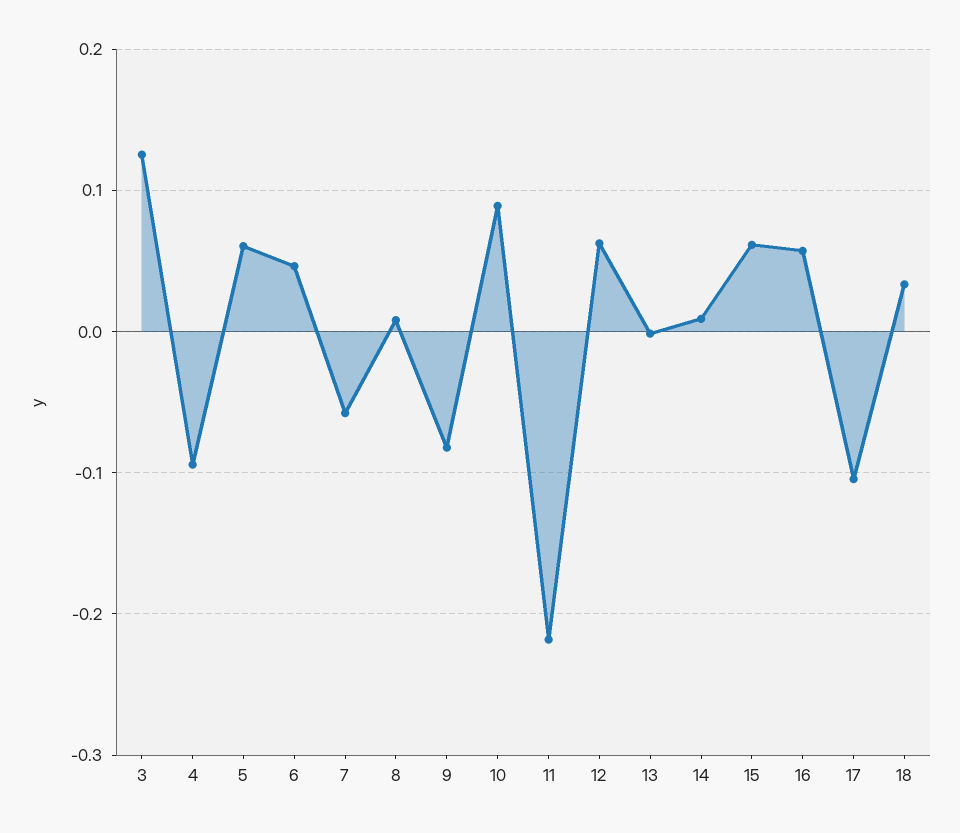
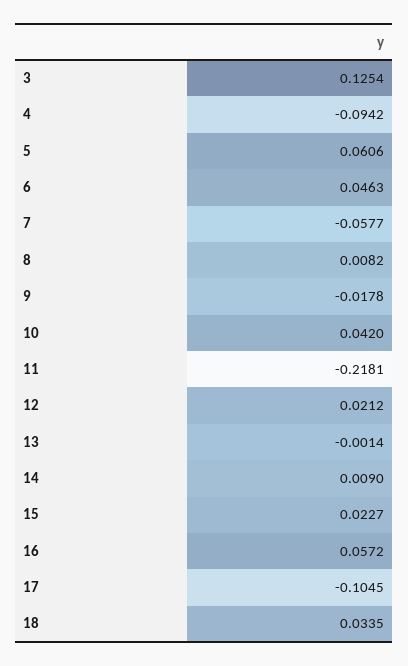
  {
    "3": 0.1254,
    "4": -0.0942,
    "5": 0.0606,
    "6": 0.0463,
    "7": -0.0577,
    "8": 0.0082,
-   "9": -0.08,
+   "9": -0.0178,
-   "10": 0.09,
+   "10": 0.042,
    "11": -0.2181,
-   "12": 0.06,
+   "12": 0.0212,
    "13": -0.0014,
    "14": 0.009,
-   "15": 0.06,
+   "15": 0.0227,
    "16": 0.0572,
    "17": -0.1045,
    "18": 0.0335
  }

